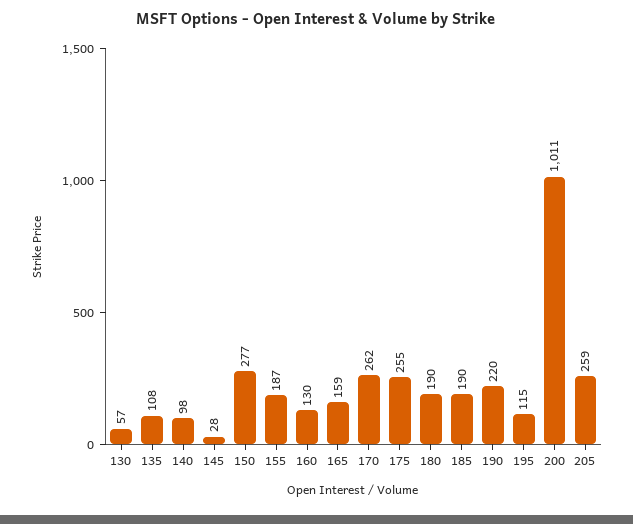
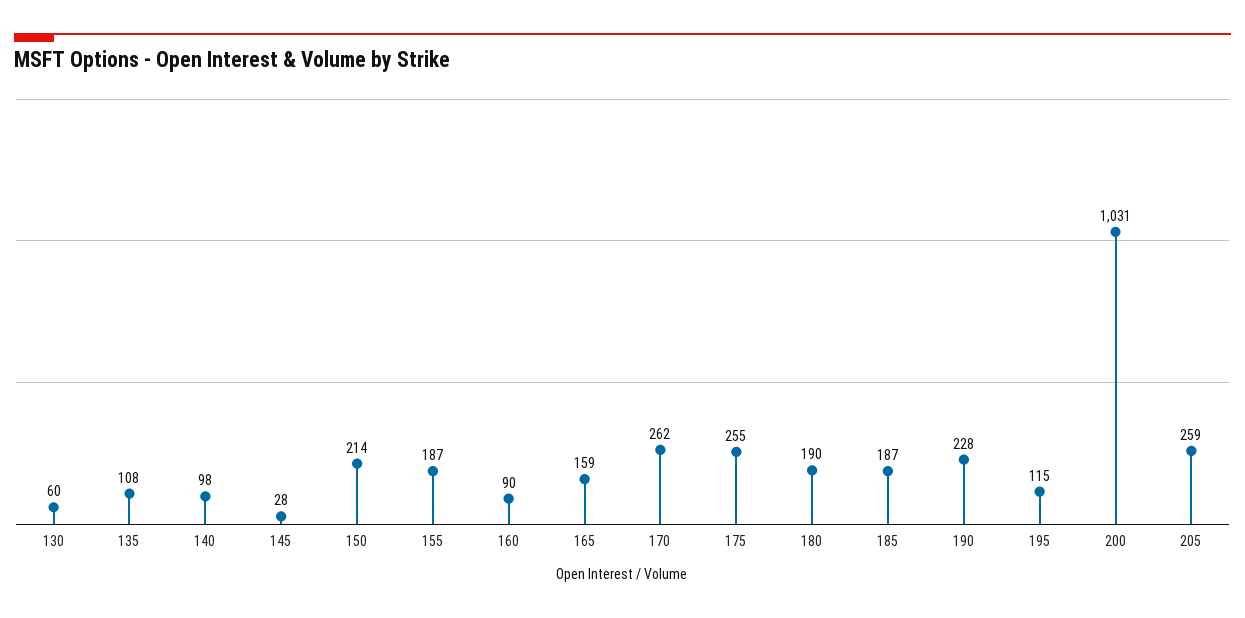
  {
-   "130": 57,
+   "130": 60,
    "135": 108,
    "140": 98,
    "145": 28,
-   "150": 277,
+   "150": 214,
    "155": 187,
-   "160": 130,
+   "160": 90,
    "165": 159,
    "170": 262,
    "175": 255,
    "180": 190,
-   "185": 190,
+   "185": 187,
-   "190": 220,
+   "190": 228,
    "195": 115,
-   "200": 1011,
+   "200": 1031,
    "205": 259
  }

